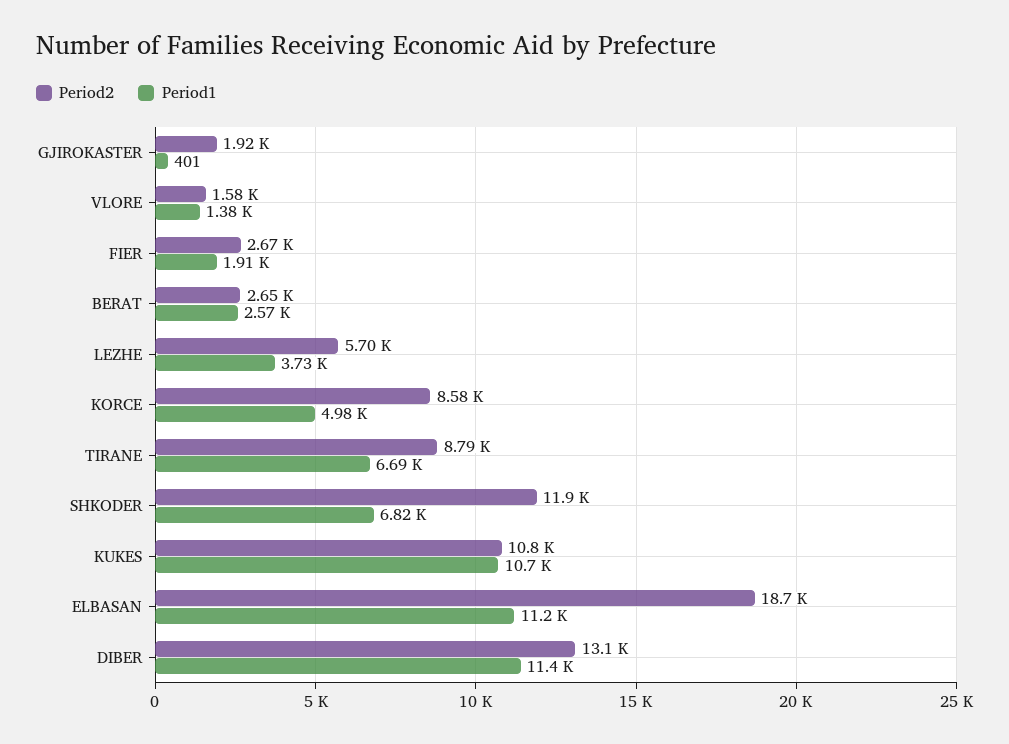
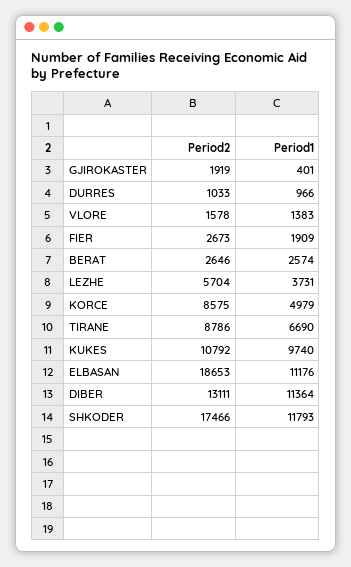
  {
    "Period2": {
      "GJIROKASTER": 1919,
      "VLORE": 1578,
      "FIER": 2673,
      "BERAT": 2646,
      "LEZHE": 5704,
      "KORCE": 8575,
      "TIRANE": 8786,
-     "SHKODER": 11900,
+     "SHKODER": 17466,
      "KUKES": 10792,
      "ELBASAN": 18653,
-     "DIBER": 13111
+     "DIBER": 13111,
+     "DURRES": 1033
    },
    "Period1": {
      "GJIROKASTER": 401,
      "VLORE": 1383,
      "FIER": 1909,
      "BERAT": 2574,
      "LEZHE": 3731,
      "KORCE": 4979,
      "TIRANE": 6690,
-     "SHKODER": 6820,
+     "SHKODER": 11793,
-     "KUKES": 10700,
+     "KUKES": 9740,
      "ELBASAN": 11176,
-     "DIBER": 11364
+     "DIBER": 11364,
+     "DURRES": 966
    }
  }

